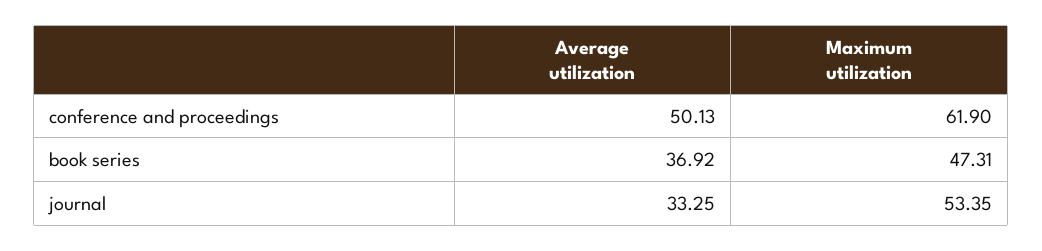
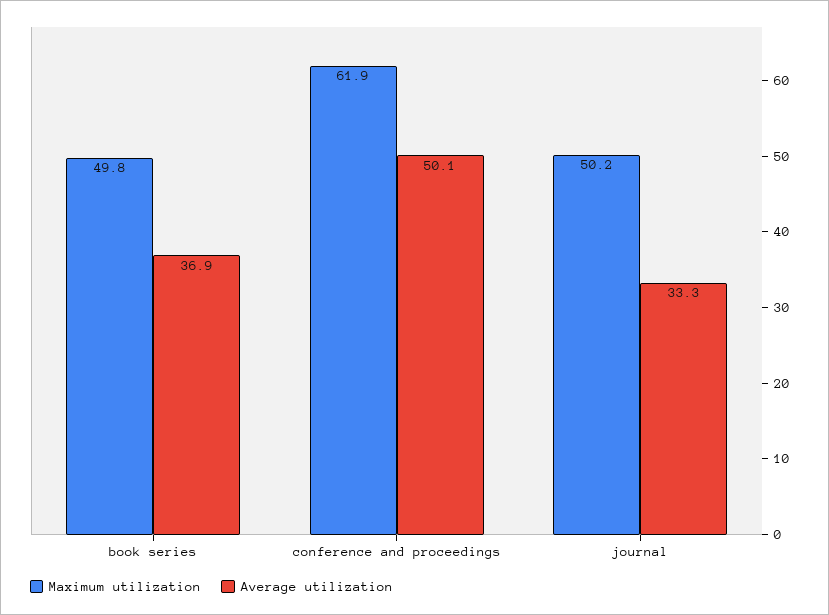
  {
    "Average utilization": {
      "conference and proceedings": 50.13,
      "book series": 36.92,
      "journal": 33.25
    },
    "Maximum utilization": {
      "conference and proceedings": 61.9,
-     "book series": 47.31,
+     "book series": 49.8,
-     "journal": 53.35
+     "journal": 50.2
    }
  }

